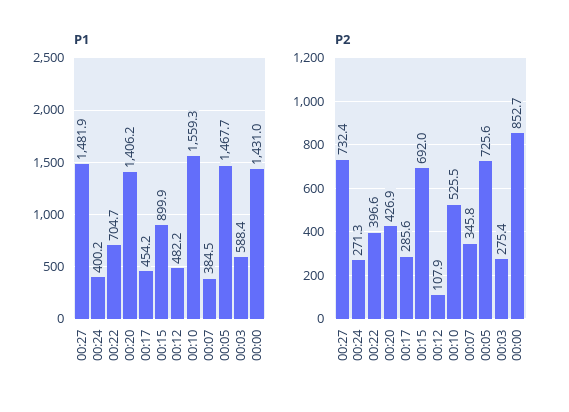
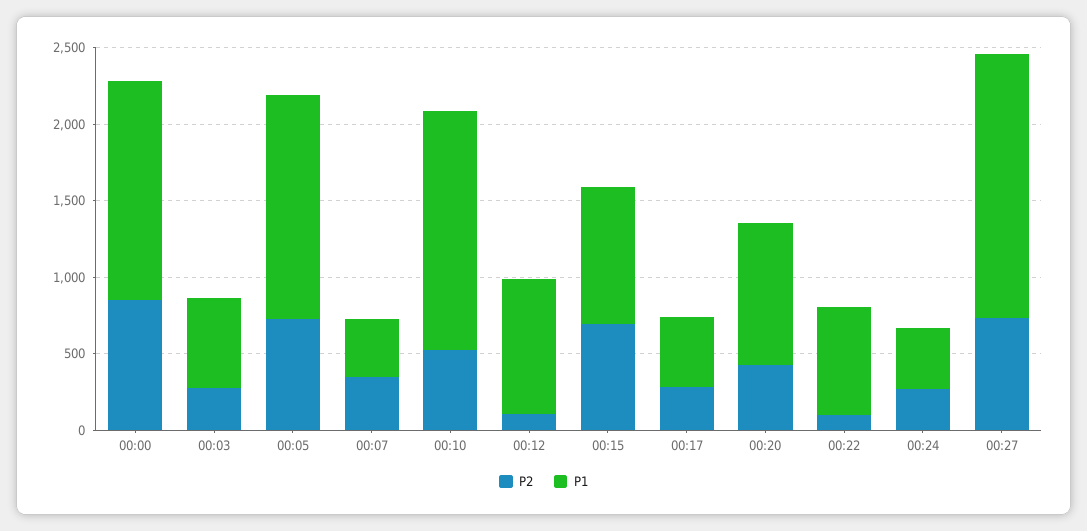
  {
    "P1": {
-     "00:27": 1481.9,
+     "00:27": 1700,
      "00:24": 400.2,
      "00:22": 704.7,
-     "00:20": 1406.2,
+     "00:20": 900,
      "00:17": 454.2,
      "00:15": 899.9,
-     "00:12": 482.2,
+     "00:12": 900,
      "00:10": 1559.3,
      "00:07": 384.5,
      "00:05": 1467.7,
      "00:03": 588.4,
      "00:00": 1431
    },
    "P2": {
      "00:27": 732.4,
      "00:24": 271.3,
-     "00:22": 396.6,
+     "00:22": 100,
      "00:20": 426.9,
      "00:17": 285.6,
      "00:15": 692,
      "00:12": 107.9,
      "00:10": 525.5,
      "00:07": 345.8,
      "00:05": 725.6,
      "00:03": 275.4,
      "00:00": 852.7
    }
  }

